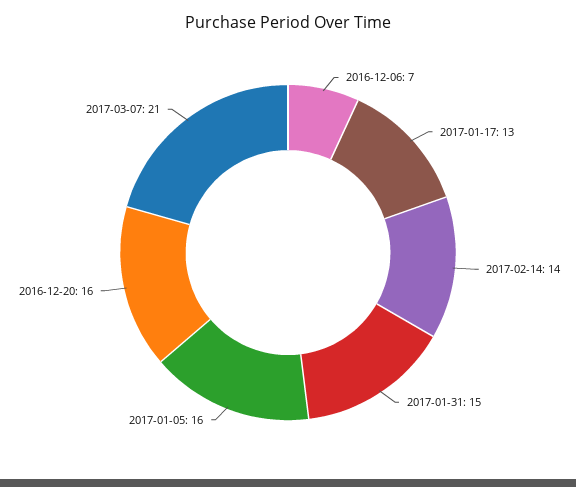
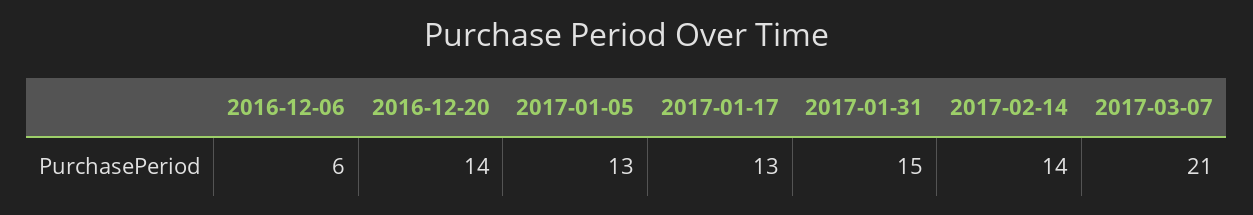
  {
-   "2016-12-06": 7,
+   "2016-12-06": 6,
    "2017-01-17": 13,
    "2017-02-14": 14,
    "2017-01-31": 15,
-   "2017-01-05": 16,
+   "2017-01-05": 13,
-   "2016-12-20": 16,
+   "2016-12-20": 14,
    "2017-03-07": 21
  }

